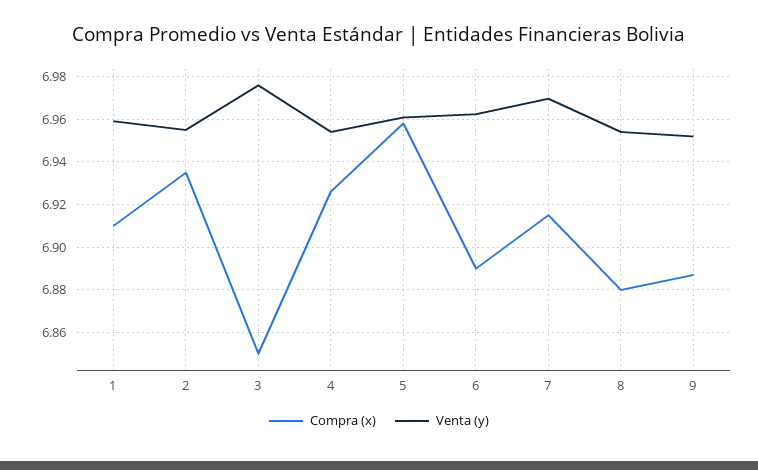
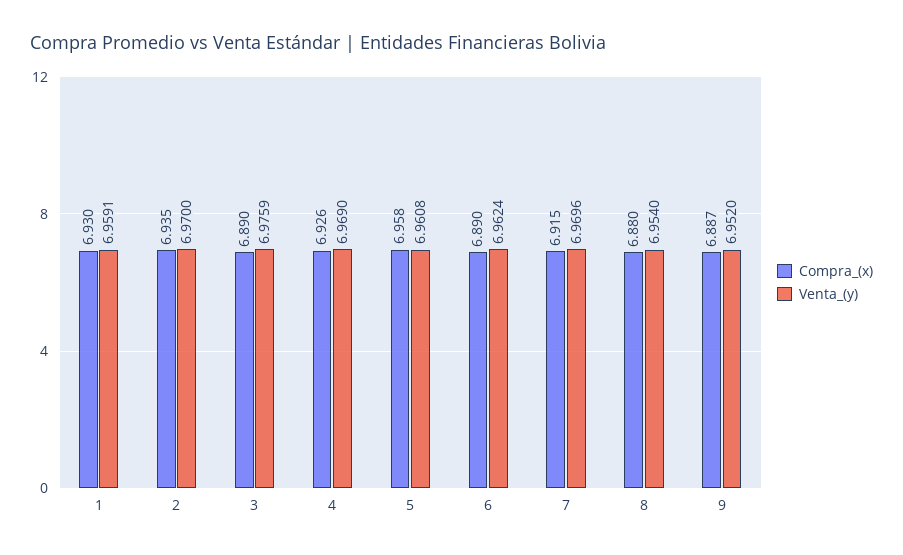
  {
    "Compra (x)": {
-     "1": 6.91,
+     "1": 6.93,
      "2": 6.935,
-     "3": 6.85,
+     "3": 6.89,
      "4": 6.926,
      "5": 6.958,
      "6": 6.89,
      "7": 6.915,
      "8": 6.88,
      "9": 6.887
    },
    "Venta (y)": {
      "1": 6.9591,
-     "2": 6.955,
+     "2": 6.97,
      "3": 6.9759,
-     "4": 6.955,
+     "4": 6.969,
      "5": 6.9608,
      "6": 6.9624,
      "7": 6.9696,
      "8": 6.954,
      "9": 6.952
    }
  }

